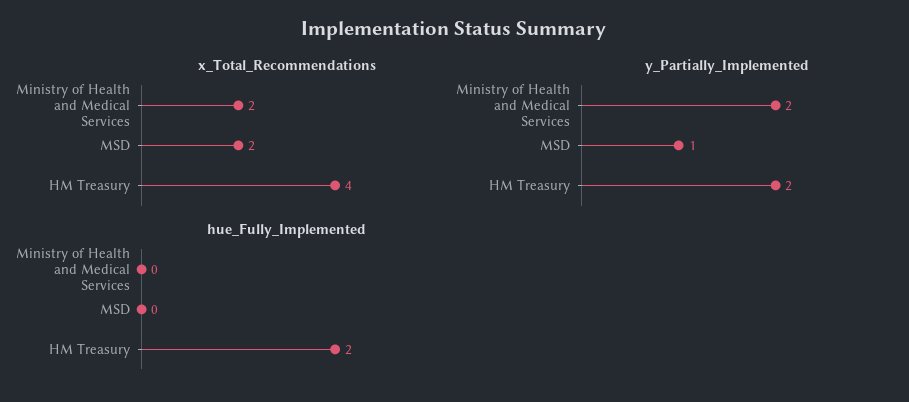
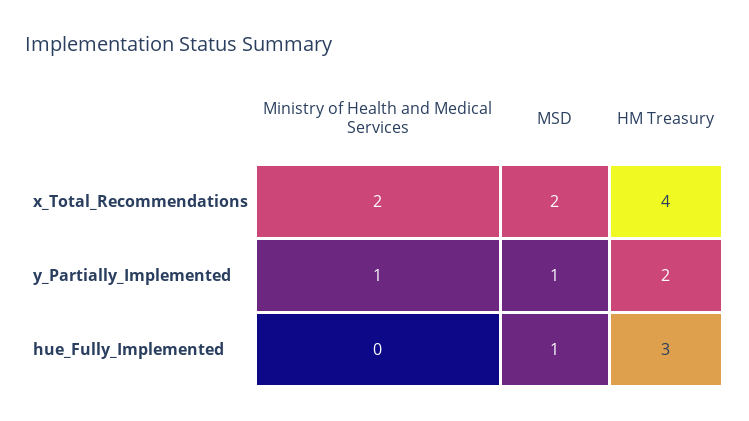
  {
    "x_Total_Recommendations": {
      "Ministry of Health and Medical Services": 2,
      "MSD": 2,
      "HM Treasury": 4
    },
    "y_Partially_Implemented": {
-     "Ministry of Health and Medical Services": 2,
+     "Ministry of Health and Medical Services": 1,
      "MSD": 1,
      "HM Treasury": 2
    },
    "hue_Fully_Implemented": {
      "Ministry of Health and Medical Services": 0,
-     "MSD": 0,
+     "MSD": 1,
-     "HM Treasury": 2
+     "HM Treasury": 3
    }
  }

